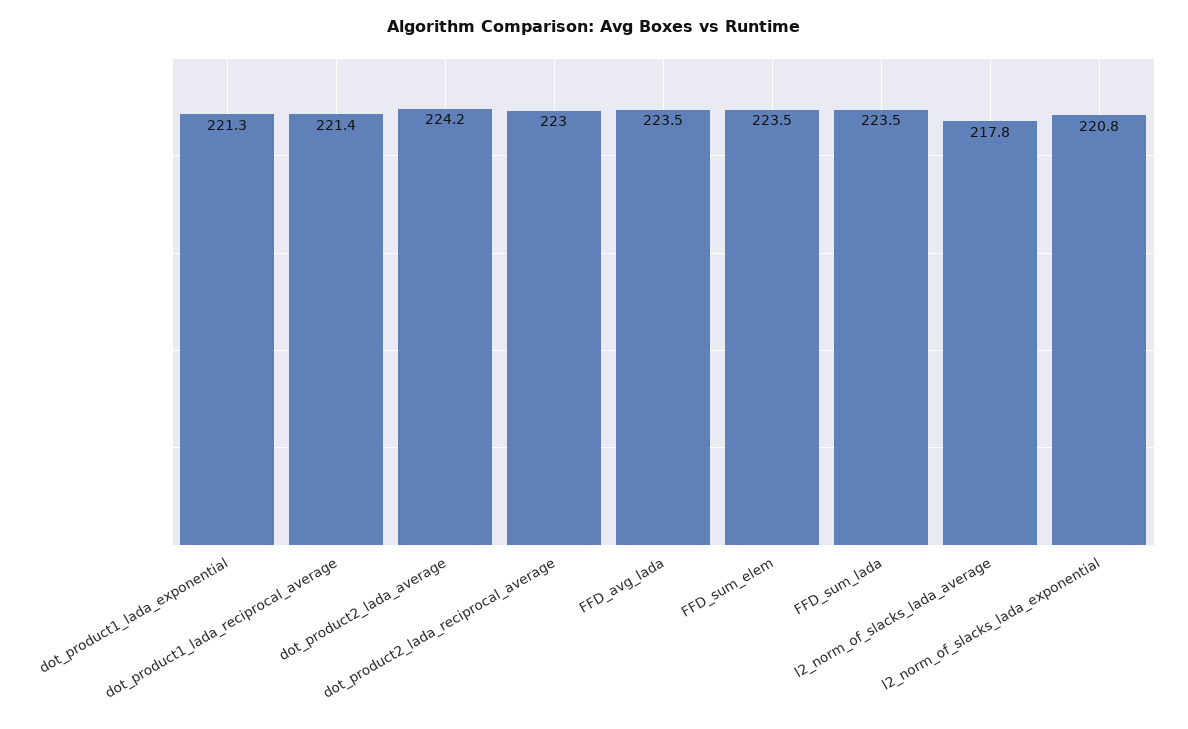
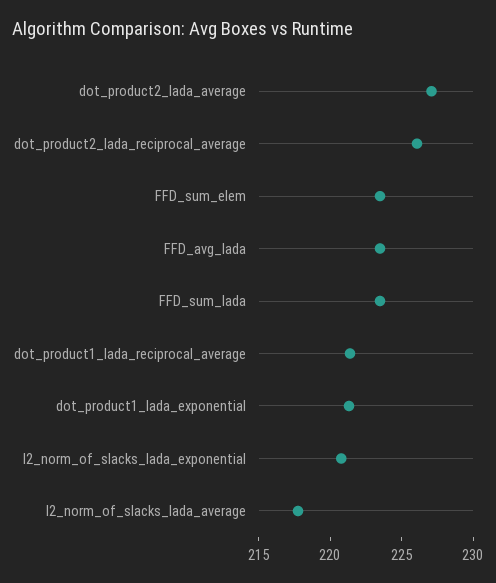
  {
    "dot_product1_lada_exponential": 221.3,
    "dot_product1_lada_reciprocal_average": 221.4,
-   "dot_product2_lada_average": 224.2,
+   "dot_product2_lada_average": 227,
-   "dot_product2_lada_reciprocal_average": 223,
+   "dot_product2_lada_reciprocal_average": 226,
    "FFD_avg_lada": 223.5,
    "FFD_sum_elem": 223.5,
    "FFD_sum_lada": 223.5,
    "l2_norm_of_slacks_lada_average": 217.8,
    "l2_norm_of_slacks_lada_exponential": 220.8
  }

